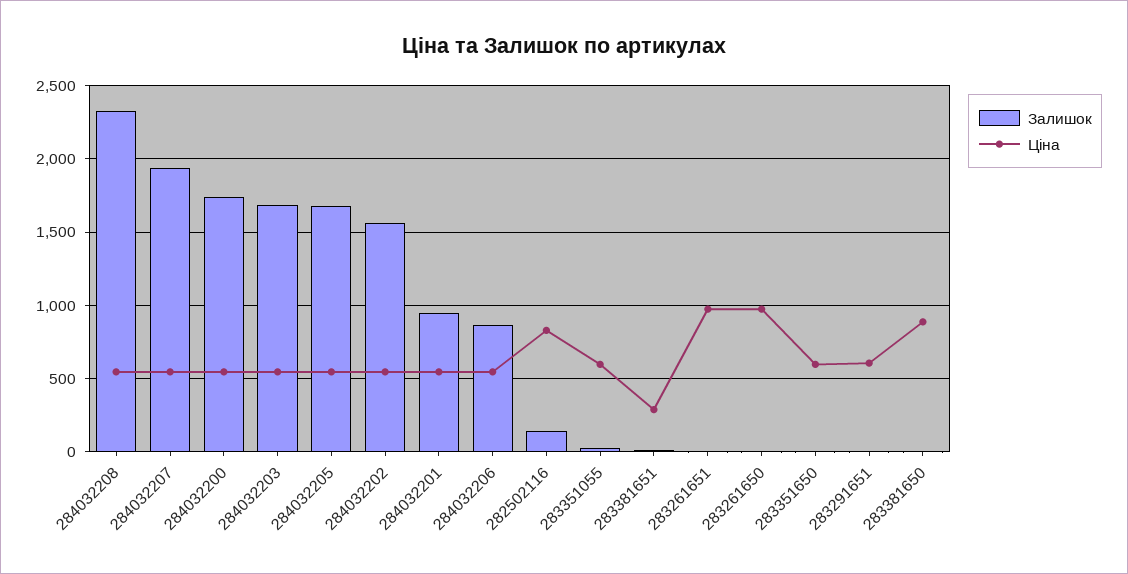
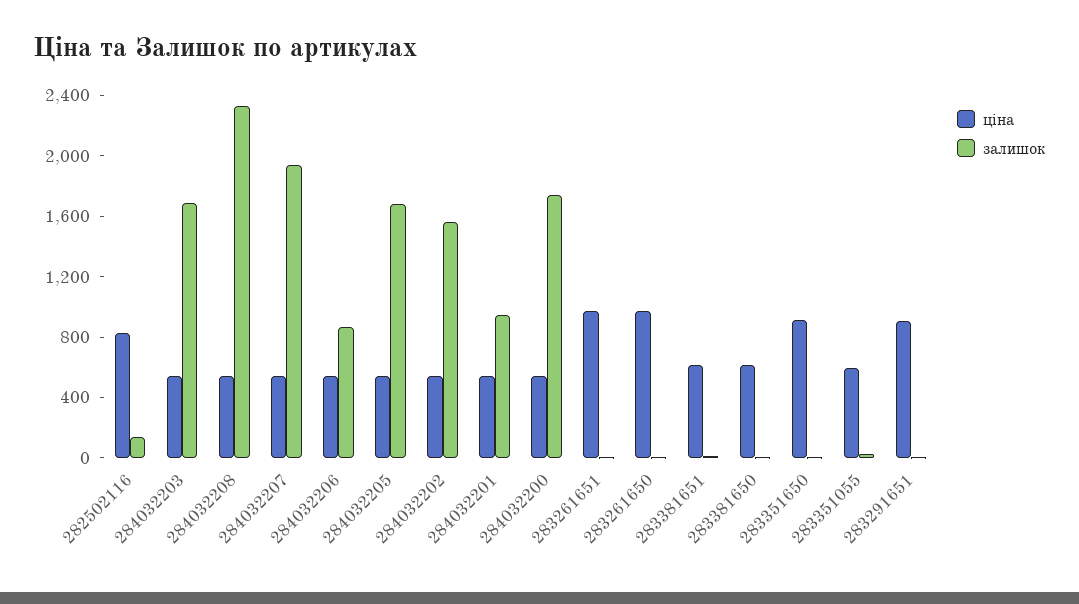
  {
    "Залишок": {
      "284032208": 2350,
      "284032207": 1950,
      "284032200": 1750,
      "284032203": 1700,
      "284032205": 1700,
      "284032202": 1550,
      "284032201": 950,
      "284032206": 850,
      "282502116": 150,
      "283351055": 0,
      "283381651": 0,
      "283261651": 0,
      "283261650": 0,
      "283351650": 0,
      "283291651": 0,
      "283381650": 0
    },
    "Ціна": {
      "284032208": 550,
      "284032207": 550,
      "284032200": 550,
      "284032203": 550,
      "284032205": 550,
      "284032202": 550,
      "284032201": 550,
      "284032206": 550,
      "282502116": 850,
      "283351055": 600,
-     "283381651": 300,
+     "283381651": 600,
      "283261651": 950,
      "283261650": 950,
-     "283351650": 600,
+     "283351650": 900,
-     "283291651": 600,
+     "283291651": 900,
-     "283381650": 900
+     "283381650": 600
    }
  }

